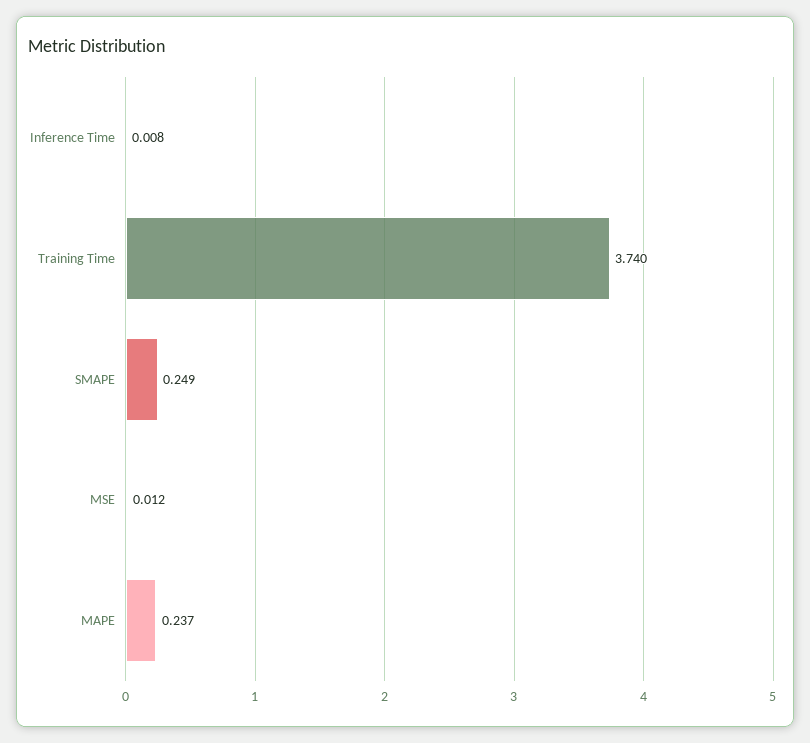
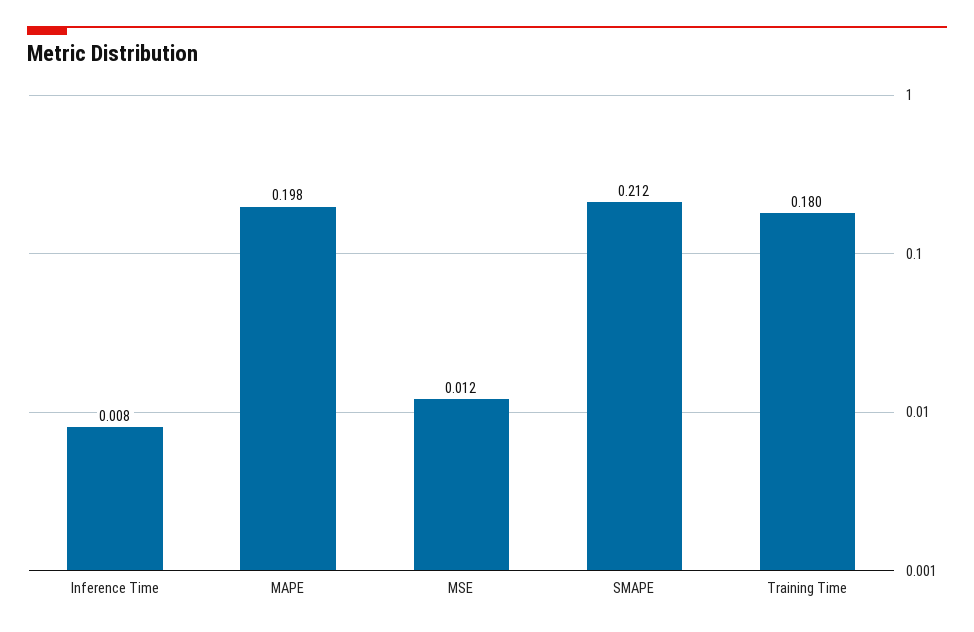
  {
    "Inference Time": 0.008,
-   "Training Time": 3.74,
+   "Training Time": 0.18,
-   "SMAPE": 0.249,
+   "SMAPE": 0.212,
    "MSE": 0.012,
-   "MAPE": 0.237
+   "MAPE": 0.198
  }

